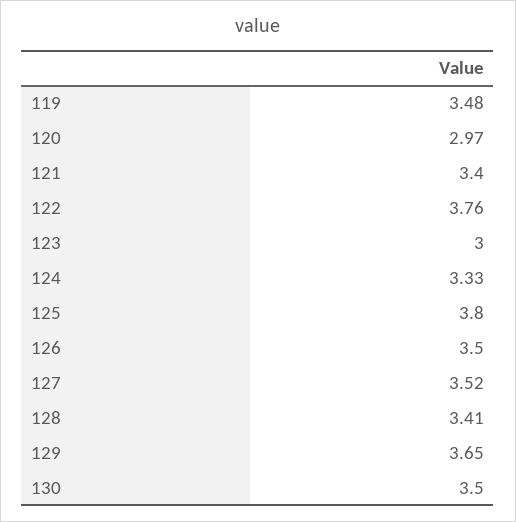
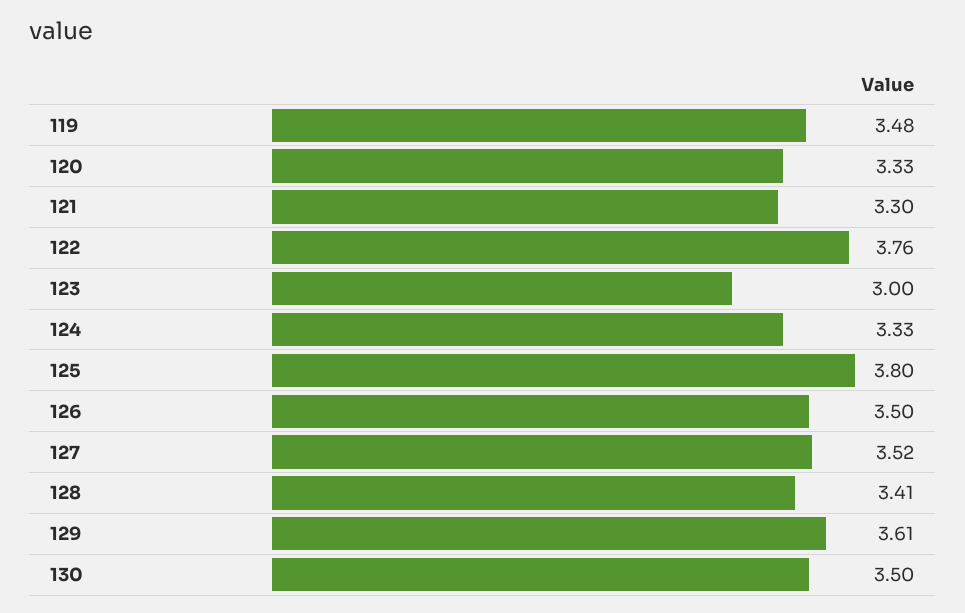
  {
    "119": 3.48,
-   "120": 2.97,
+   "120": 3.33,
-   "121": 3.4,
+   "121": 3.3,
    "122": 3.76,
    "123": 3,
    "124": 3.33,
    "125": 3.8,
    "126": 3.5,
    "127": 3.52,
    "128": 3.41,
-   "129": 3.65,
+   "129": 3.61,
    "130": 3.5
  }

